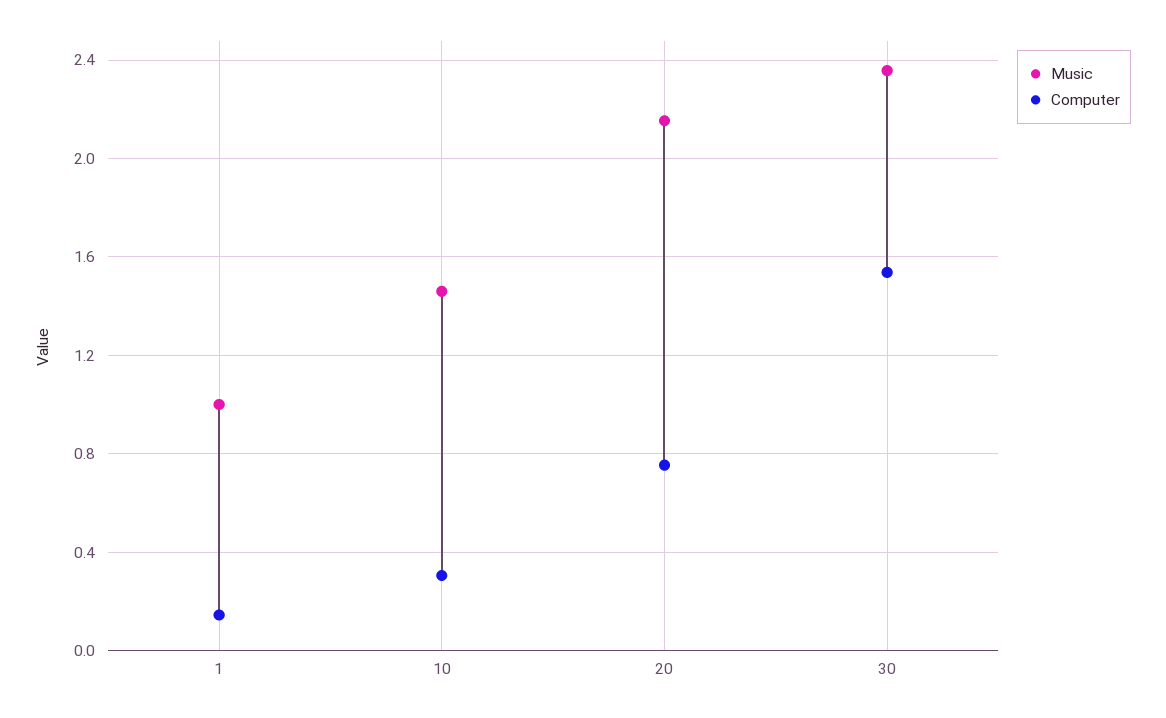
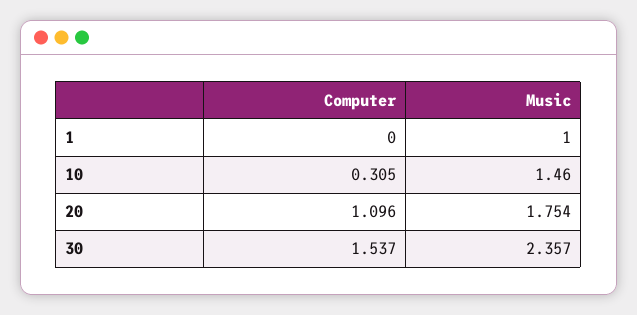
  {
    "Music": {
      "1": 1,
      "10": 1.46,
-     "20": 2.15,
+     "20": 1.754,
      "30": 2.357
    },
    "Computer": {
-     "1": 0.15,
+     "1": 0,
      "10": 0.305,
-     "20": 0.75,
+     "20": 1.096,
      "30": 1.537
    }
  }

